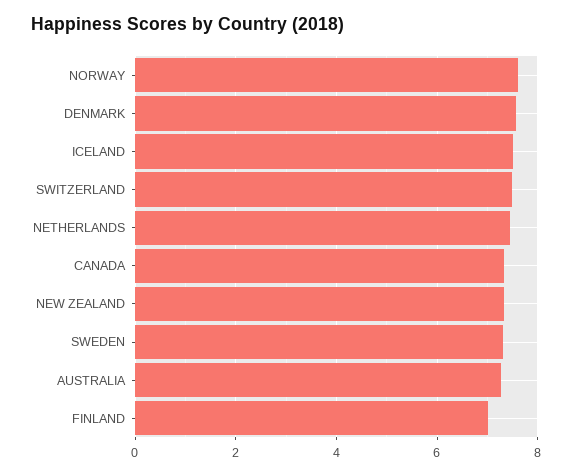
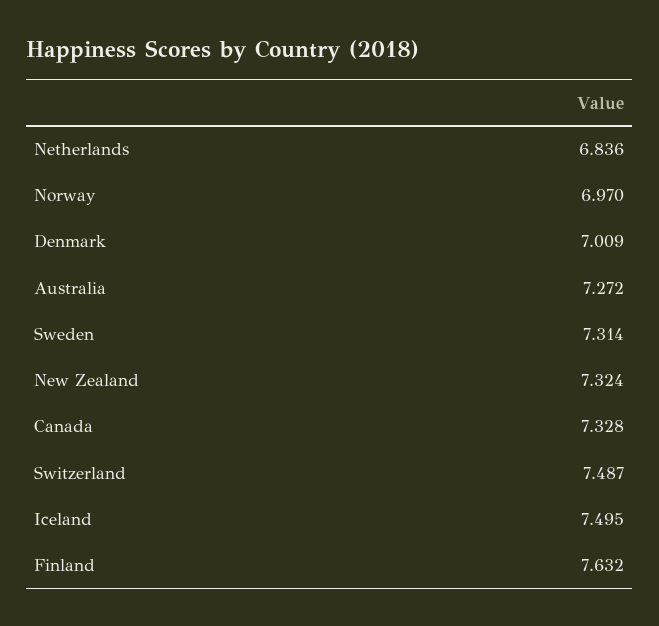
  {
-   "NORWAY": 7.6,
+   "NORWAY": 6.97,
-   "DENMARK": 7.6,
+   "DENMARK": 7.009,
    "ICELAND": 7.495,
    "SWITZERLAND": 7.487,
-   "NETHERLANDS": 7.4,
+   "NETHERLANDS": 6.836,
    "CANADA": 7.328,
    "NEW ZEALAND": 7.324,
    "SWEDEN": 7.314,
    "AUSTRALIA": 7.272,
-   "FINLAND": 7
+   "FINLAND": 7.632
  }

